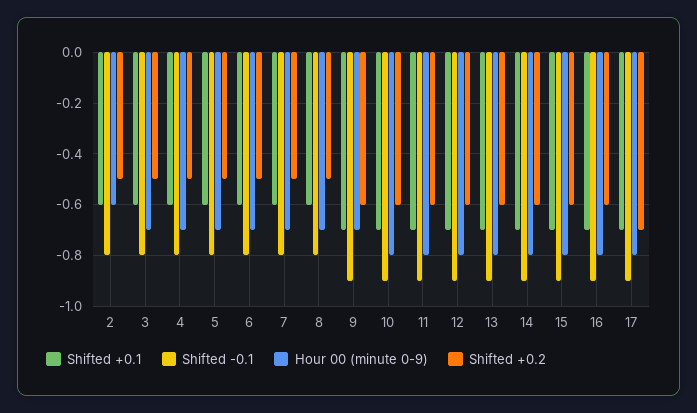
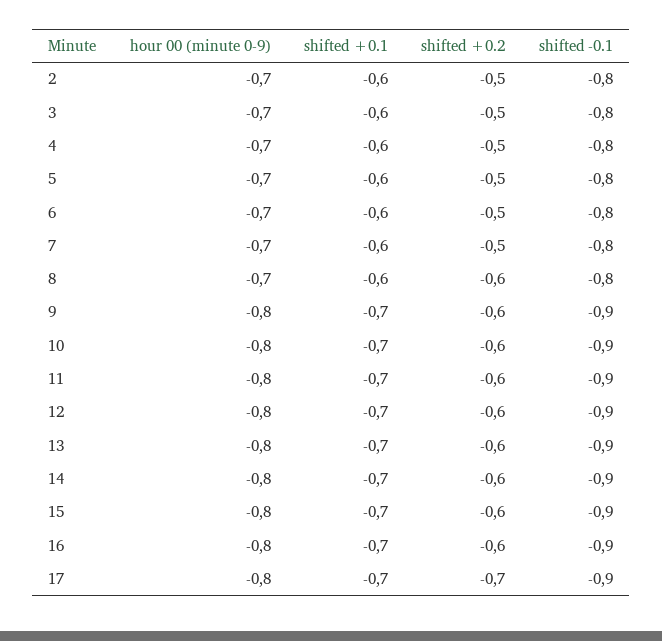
  {
    "Shifted +0.1": {
      "2": -0.6,
      "3": -0.6,
      "4": -0.6,
      "5": -0.6,
      "6": -0.6,
      "7": -0.6,
      "8": -0.6,
      "9": -0.7,
      "10": -0.7,
      "11": -0.7,
      "12": -0.7,
      "13": -0.7,
      "14": -0.7,
      "15": -0.7,
      "16": -0.7,
      "17": -0.7
    },
    "Shifted -0.1": {
      "2": -0.8,
      "3": -0.8,
      "4": -0.8,
      "5": -0.8,
      "6": -0.8,
      "7": -0.8,
      "8": -0.8,
      "9": -0.9,
      "10": -0.9,
      "11": -0.9,
      "12": -0.9,
      "13": -0.9,
      "14": -0.9,
      "15": -0.9,
      "16": -0.9,
      "17": -0.9
    },
    "Hour 00 (minute 0-9)": {
-     "2": -0.6,
+     "2": -0.7,
      "3": -0.7,
      "4": -0.7,
      "5": -0.7,
      "6": -0.7,
      "7": -0.7,
      "8": -0.7,
-     "9": -0.7,
+     "9": -0.8,
      "10": -0.8,
      "11": -0.8,
      "12": -0.8,
      "13": -0.8,
      "14": -0.8,
      "15": -0.8,
      "16": -0.8,
      "17": -0.8
    },
    "Shifted +0.2": {
      "2": -0.5,
      "3": -0.5,
      "4": -0.5,
      "5": -0.5,
      "6": -0.5,
      "7": -0.5,
-     "8": -0.5,
+     "8": -0.6,
      "9": -0.6,
      "10": -0.6,
      "11": -0.6,
      "12": -0.6,
      "13": -0.6,
      "14": -0.6,
      "15": -0.6,
      "16": -0.6,
      "17": -0.7
    }
  }

